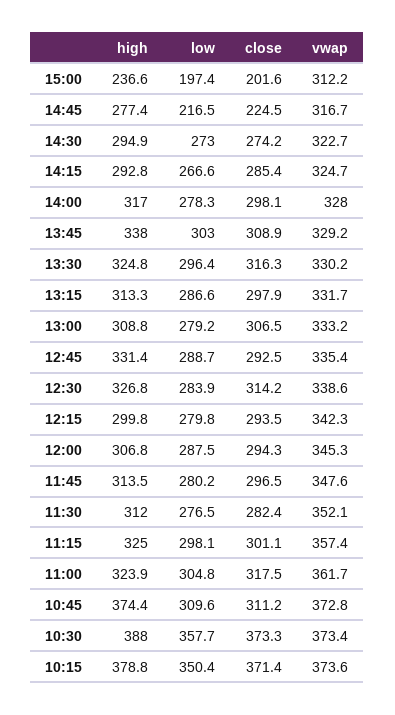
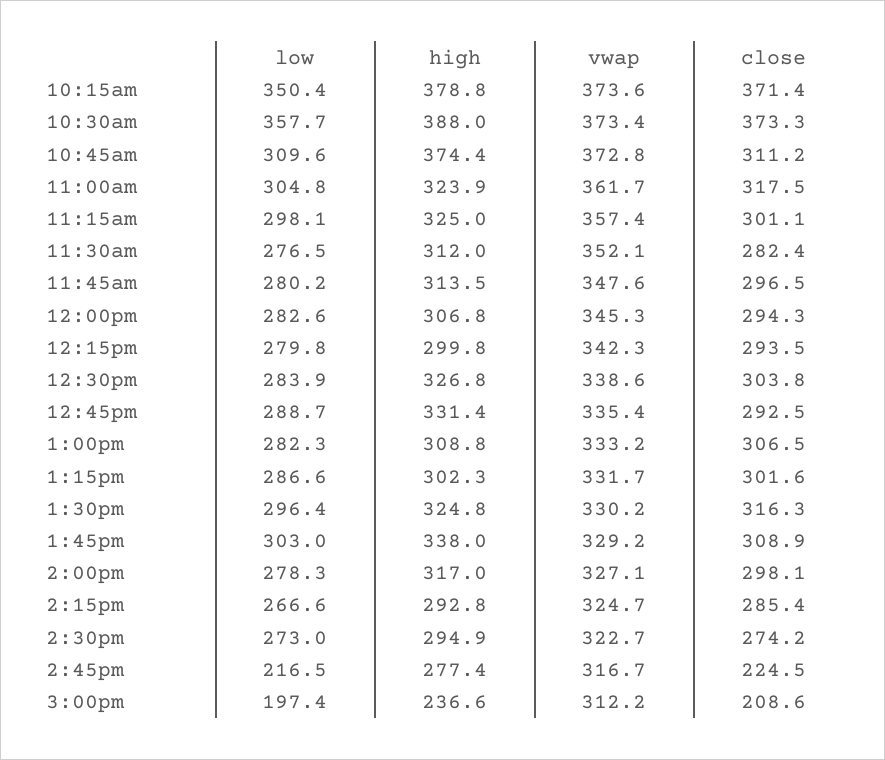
  {
    "high": {
      "15:00": 236.6,
      "14:45": 277.4,
      "14:30": 294.9,
      "14:15": 292.8,
      "14:00": 317,
      "13:45": 338,
      "13:30": 324.8,
-     "13:15": 313.3,
+     "13:15": 302.3,
      "13:00": 308.8,
      "12:45": 331.4,
      "12:30": 326.8,
      "12:15": 299.8,
      "12:00": 306.8,
      "11:45": 313.5,
      "11:30": 312,
      "11:15": 325,
      "11:00": 323.9,
      "10:45": 374.4,
      "10:30": 388,
      "10:15": 378.8
    },
    "low": {
      "15:00": 197.4,
      "14:45": 216.5,
      "14:30": 273,
      "14:15": 266.6,
      "14:00": 278.3,
      "13:45": 303,
      "13:30": 296.4,
      "13:15": 286.6,
-     "13:00": 279.2,
+     "13:00": 282.3,
      "12:45": 288.7,
      "12:30": 283.9,
      "12:15": 279.8,
-     "12:00": 287.5,
+     "12:00": 282.6,
      "11:45": 280.2,
      "11:30": 276.5,
      "11:15": 298.1,
      "11:00": 304.8,
      "10:45": 309.6,
      "10:30": 357.7,
      "10:15": 350.4
    },
    "close": {
-     "15:00": 201.6,
+     "15:00": 208.6,
      "14:45": 224.5,
      "14:30": 274.2,
      "14:15": 285.4,
      "14:00": 298.1,
      "13:45": 308.9,
      "13:30": 316.3,
-     "13:15": 297.9,
+     "13:15": 301.6,
      "13:00": 306.5,
      "12:45": 292.5,
-     "12:30": 314.2,
+     "12:30": 303.8,
      "12:15": 293.5,
      "12:00": 294.3,
      "11:45": 296.5,
      "11:30": 282.4,
      "11:15": 301.1,
      "11:00": 317.5,
      "10:45": 311.2,
      "10:30": 373.3,
      "10:15": 371.4
    },
    "vwap": {
      "15:00": 312.2,
      "14:45": 316.7,
      "14:30": 322.7,
      "14:15": 324.7,
-     "14:00": 328,
+     "14:00": 327.1,
      "13:45": 329.2,
      "13:30": 330.2,
      "13:15": 331.7,
      "13:00": 333.2,
      "12:45": 335.4,
      "12:30": 338.6,
      "12:15": 342.3,
      "12:00": 345.3,
      "11:45": 347.6,
      "11:30": 352.1,
      "11:15": 357.4,
      "11:00": 361.7,
      "10:45": 372.8,
      "10:30": 373.4,
      "10:15": 373.6
    }
  }

